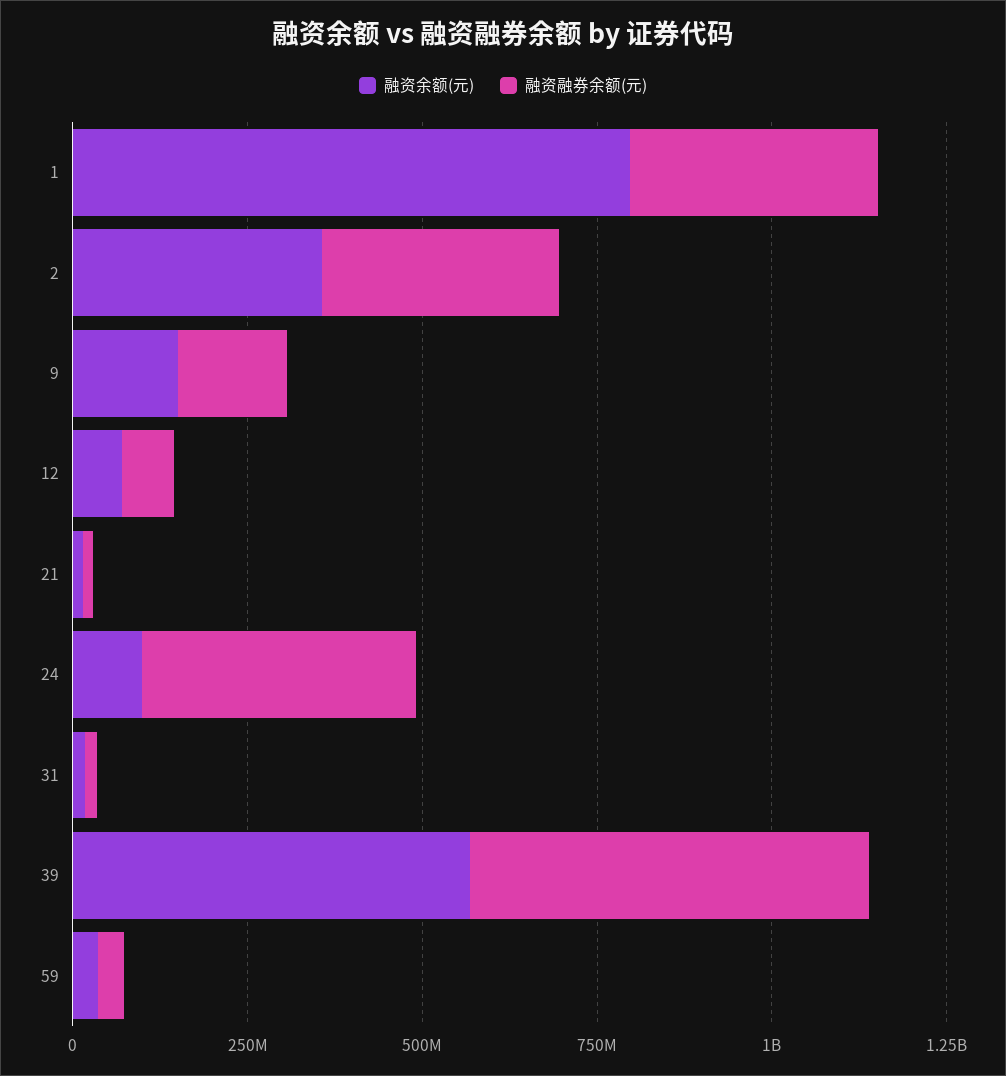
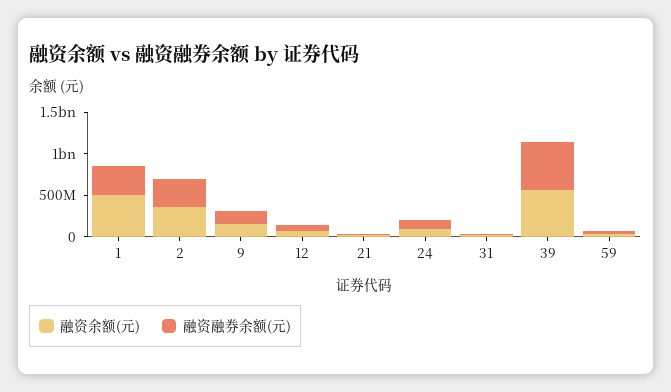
  {
    "融资余额(元)": {
-     "1": 800000000,
+     "1": 500000000,
      "2": 350000000,
      "9": 150000000,
      "12": 50000000,
      "21": 0,
      "24": 100000000,
      "31": 0,
      "39": 550000000,
      "59": 50000000
    },
    "融资融券余额(元)": {
      "1": 350000000,
      "2": 350000000,
      "9": 150000000,
      "12": 50000000,
      "21": 0,
-     "24": 400000000,
+     "24": 100000000,
      "31": 0,
      "39": 550000000,
      "59": 50000000
    }
  }

